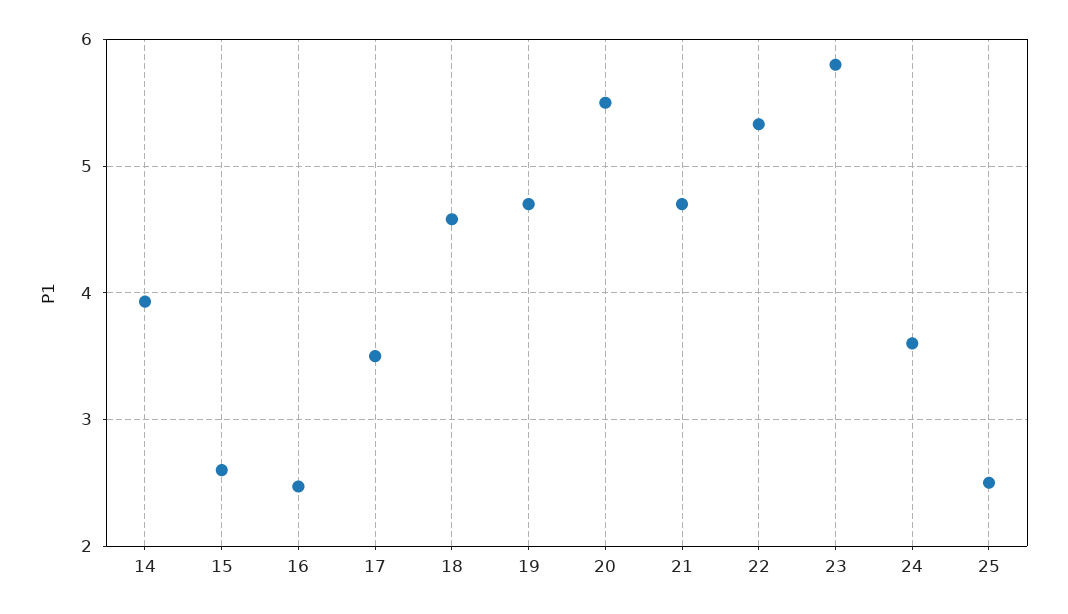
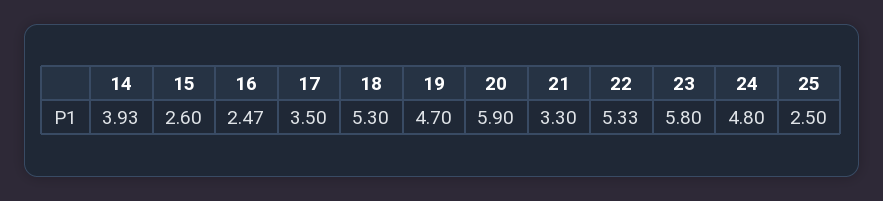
  {
    "14": 3.93,
    "15": 2.6,
    "16": 2.47,
    "17": 3.5,
-   "18": 4.6,
+   "18": 5.3,
    "19": 4.7,
-   "20": 5.5,
+   "20": 5.9,
-   "21": 4.7,
+   "21": 3.3,
    "22": 5.33,
    "23": 5.8,
-   "24": 3.6,
+   "24": 4.8,
    "25": 2.5
  }

